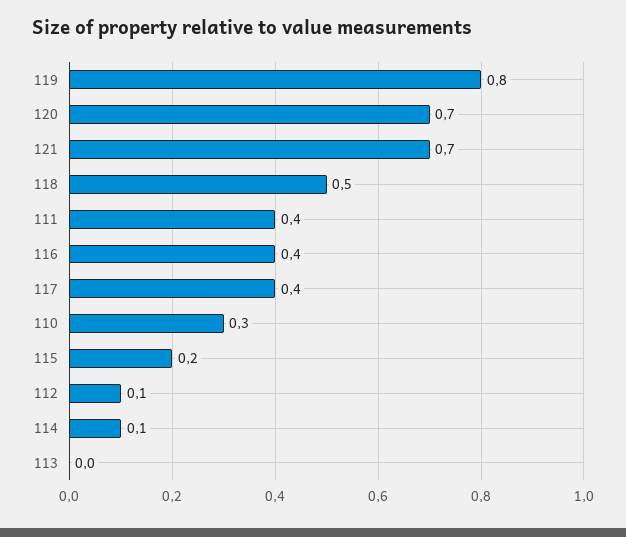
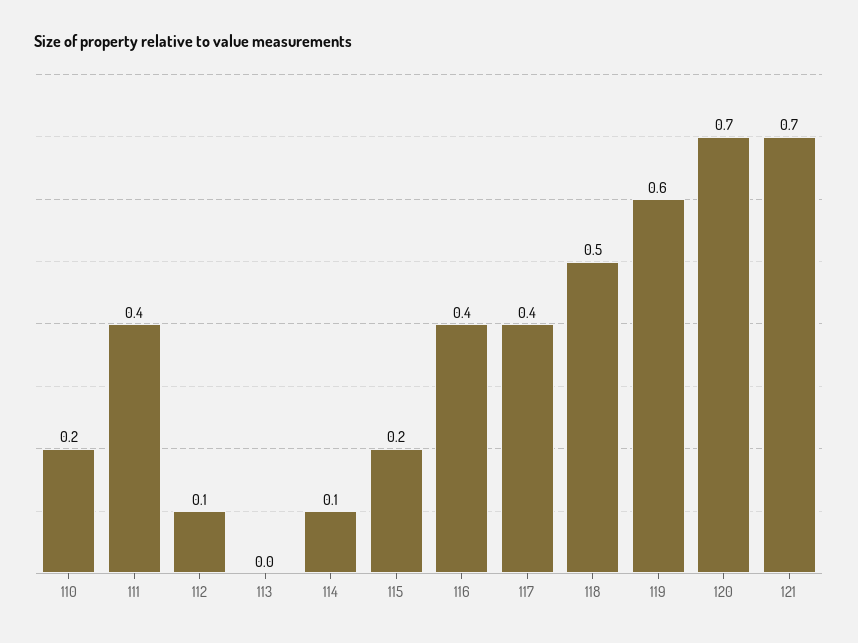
  {
-   "119": 0.8,
+   "119": 0.6,
    "120": 0.7,
    "121": 0.7,
    "118": 0.5,
    "111": 0.4,
    "116": 0.4,
    "117": 0.4,
-   "110": 0.3,
+   "110": 0.2,
    "115": 0.2,
    "112": 0.1,
    "114": 0.1,
    "113": 0
  }

